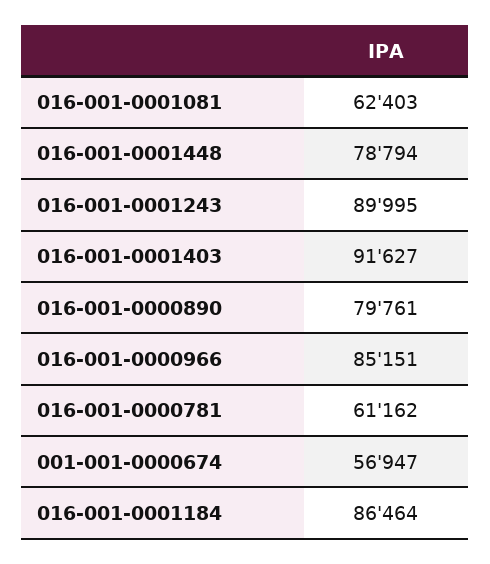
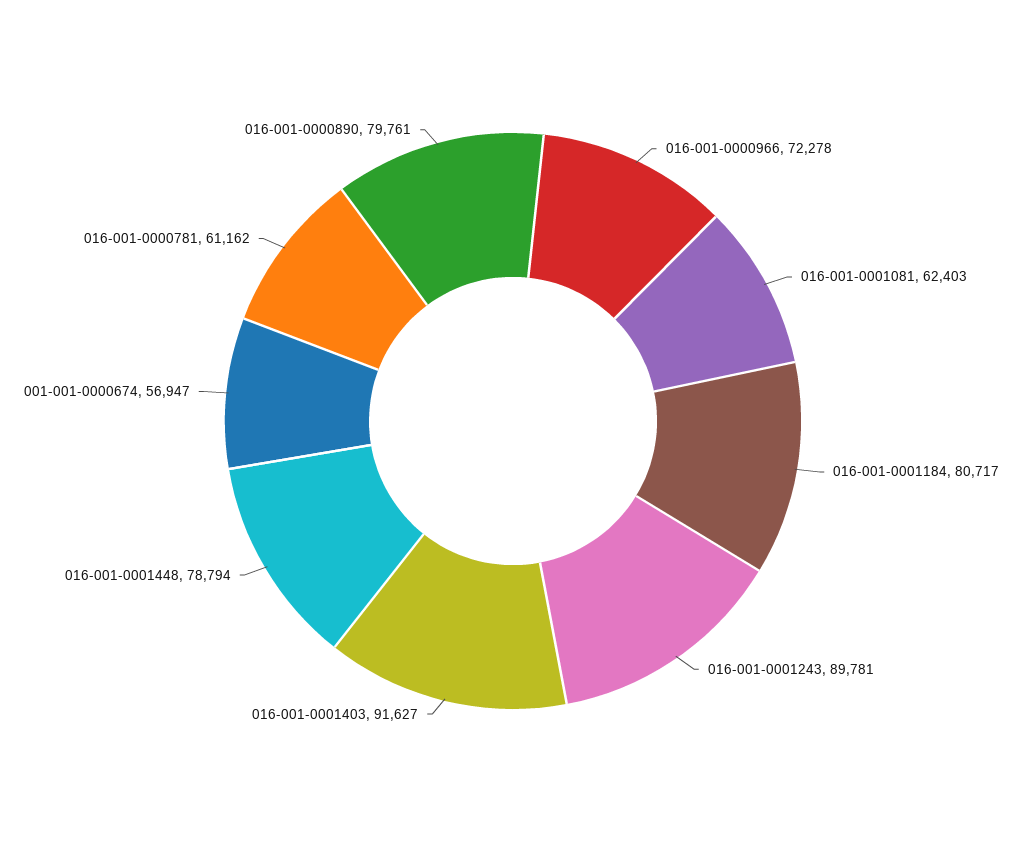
  {
    "016-001-0001081": 62403,
    "016-001-0001448": 78794,
-   "016-001-0001243": 89995,
+   "016-001-0001243": 89781,
    "016-001-0001403": 91627,
    "016-001-0000890": 79761,
-   "016-001-0000966": 85151,
+   "016-001-0000966": 72278,
    "016-001-0000781": 61162,
    "001-001-0000674": 56947,
-   "016-001-0001184": 86464
+   "016-001-0001184": 80717
  }

